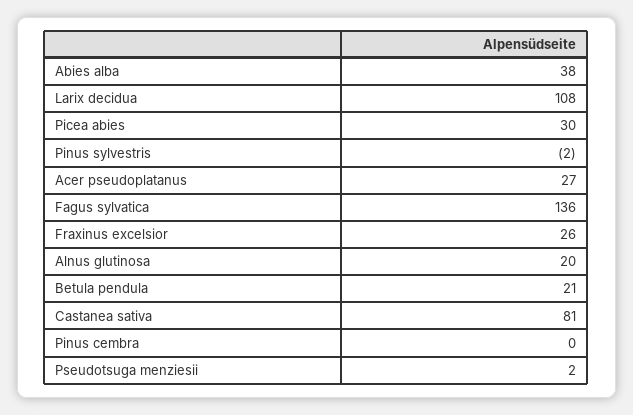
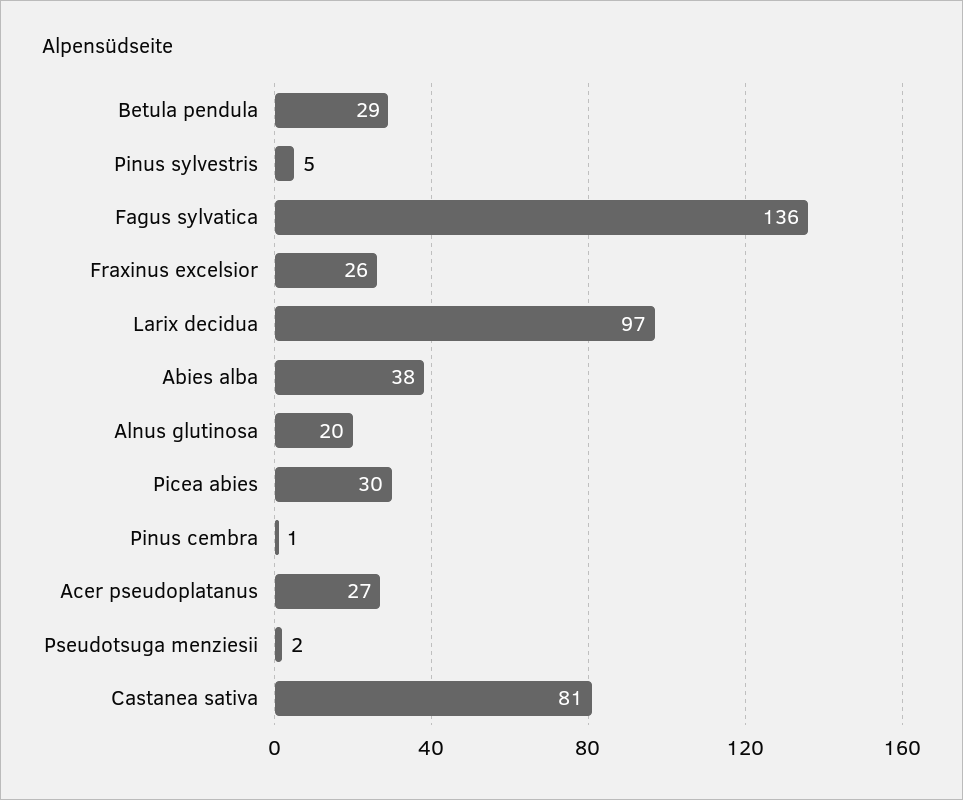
  {
    "Abies alba": 38,
-   "Larix decidua": 108,
+   "Larix decidua": 97,
    "Picea abies": 30,
-   "Pinus sylvestris": -2,
+   "Pinus sylvestris": 5,
    "Acer pseudoplatanus": 27,
    "Fagus sylvatica": 136,
    "Fraxinus excelsior": 26,
    "Alnus glutinosa": 20,
-   "Betula pendula": 21,
+   "Betula pendula": 29,
    "Castanea sativa": 81,
-   "Pinus cembra": 0,
+   "Pinus cembra": 1,
    "Pseudotsuga menziesii": 2
  }

